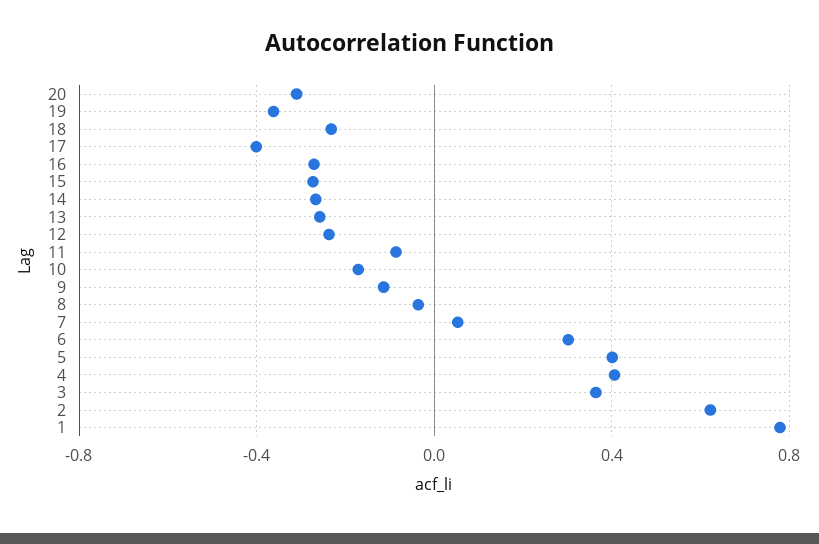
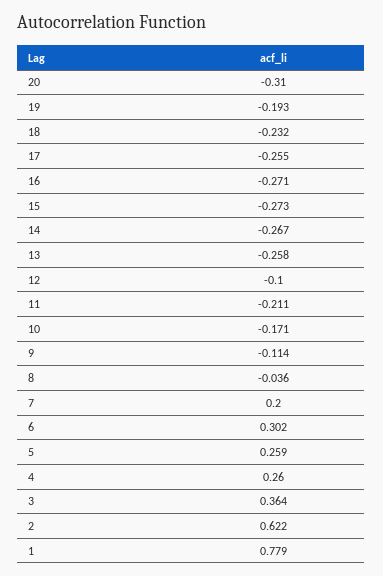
  {
    "20": -0.31,
-   "19": -0.35,
+   "19": -0.193,
    "18": -0.232,
-   "17": -0.4,
+   "17": -0.255,
    "16": -0.271,
    "15": -0.273,
    "14": -0.267,
    "13": -0.258,
-   "12": -0.25,
+   "12": -0.1,
-   "11": -0.1,
+   "11": -0.211,
    "10": -0.171,
    "9": -0.114,
    "8": -0.036,
-   "7": 0.05,
+   "7": 0.2,
    "6": 0.302,
-   "5": 0.4,
+   "5": 0.259,
-   "4": 0.4,
+   "4": 0.26,
    "3": 0.364,
    "2": 0.622,
    "1": 0.779
  }

